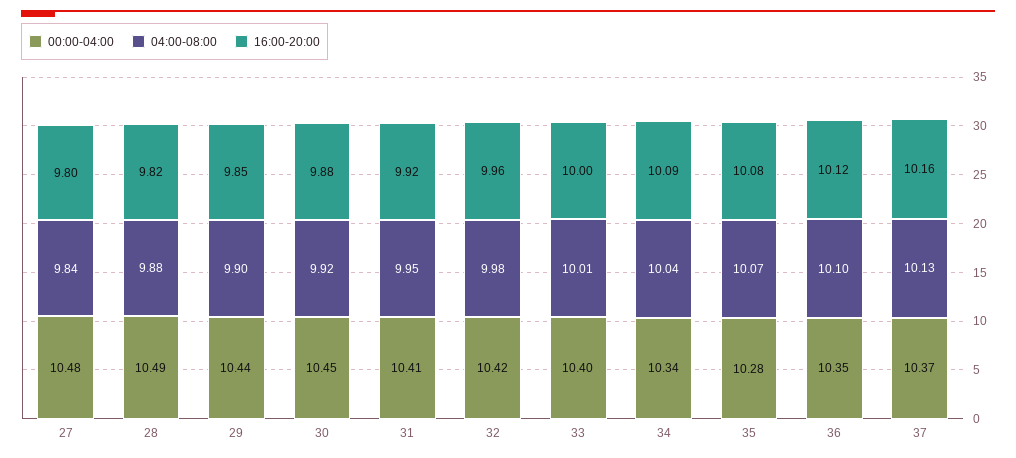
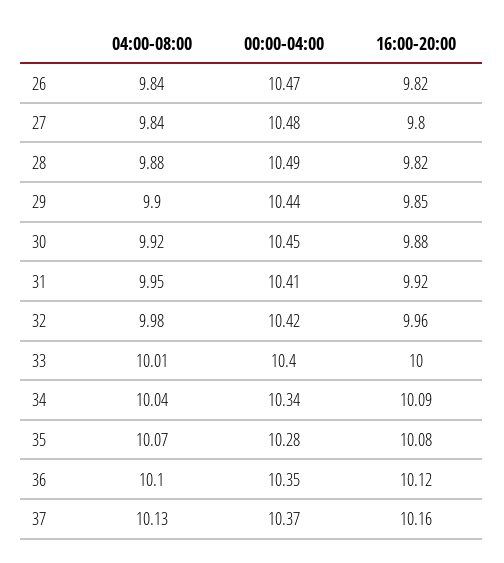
  {
    "00:00-04:00": {
      "27": 10.48,
      "28": 10.49,
      "29": 10.44,
      "30": 10.45,
      "31": 10.41,
      "32": 10.42,
      "33": 10.4,
      "34": 10.34,
      "35": 10.28,
      "36": 10.35,
-     "37": 10.37
+     "37": 10.37,
+     "26": 10.47
    },
    "04:00-08:00": {
      "27": 9.84,
      "28": 9.88,
      "29": 9.9,
      "30": 9.92,
      "31": 9.95,
      "32": 9.98,
      "33": 10.01,
      "34": 10.04,
      "35": 10.07,
      "36": 10.1,
-     "37": 10.13
+     "37": 10.13,
+     "26": 9.84
    },
    "16:00-20:00": {
      "27": 9.8,
      "28": 9.82,
      "29": 9.85,
      "30": 9.88,
      "31": 9.92,
      "32": 9.96,
      "33": 10,
      "34": 10.09,
      "35": 10.08,
      "36": 10.12,
-     "37": 10.16
+     "37": 10.16,
+     "26": 9.82
    }
  }

